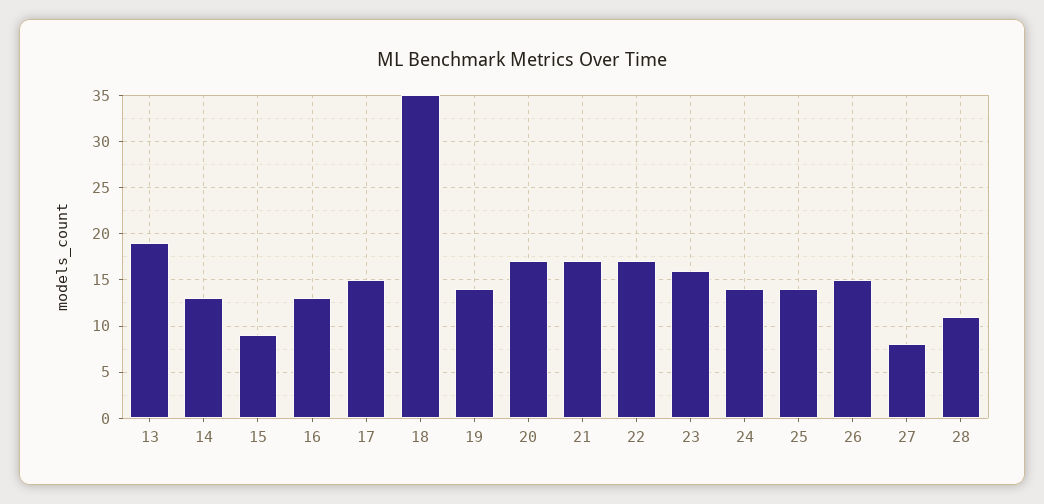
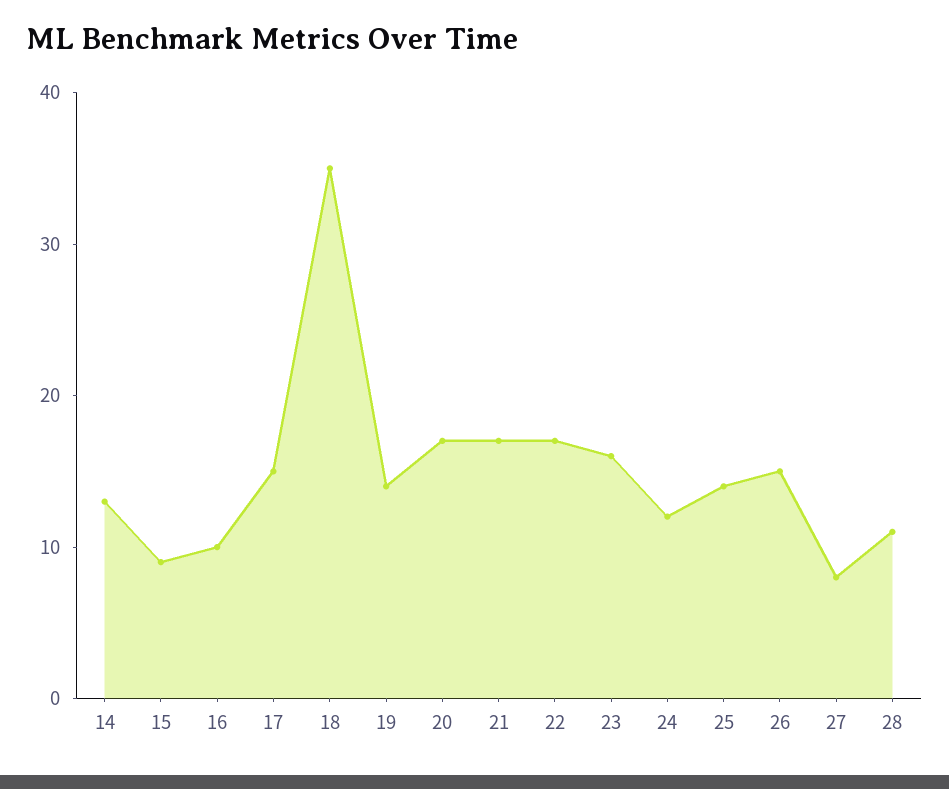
  {
-   "13": 19,
    "14": 13,
    "15": 9,
-   "16": 13,
+   "16": 10,
    "17": 15,
    "18": 35,
    "19": 14,
    "20": 17,
    "21": 17,
    "22": 17,
    "23": 16,
-   "24": 14,
+   "24": 12,
    "25": 14,
    "26": 15,
    "27": 8,
    "28": 11
  }

